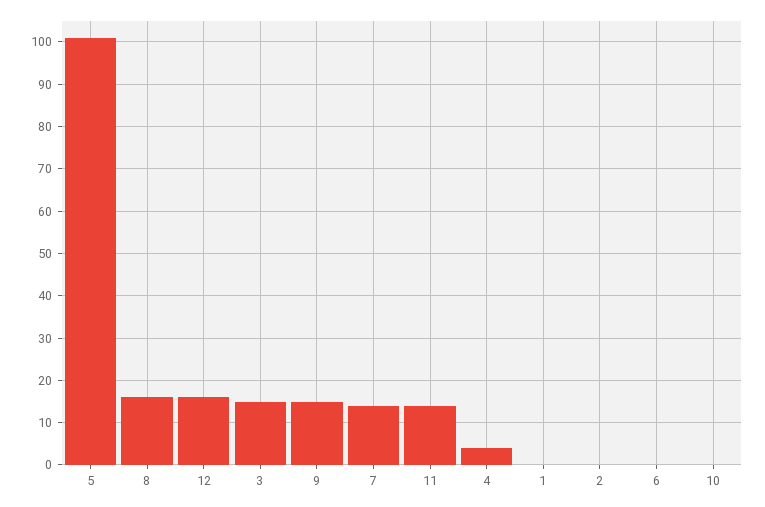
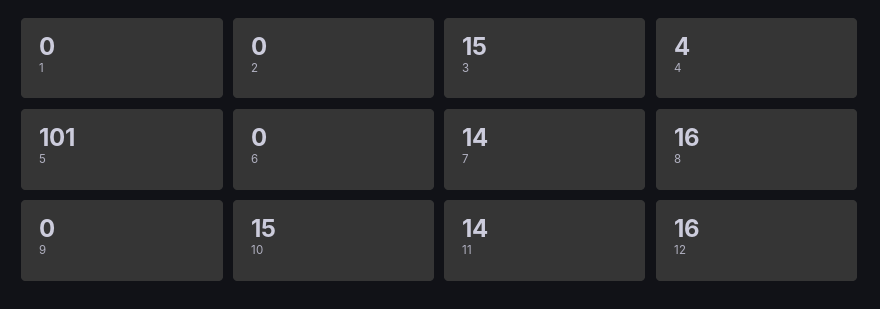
  {
    "5": 101,
    "8": 16,
    "12": 16,
    "3": 15,
-   "9": 15,
+   "9": 0,
    "7": 14,
    "11": 14,
    "4": 4,
    "1": 0,
    "2": 0,
    "6": 0,
-   "10": 0
+   "10": 15
  }

